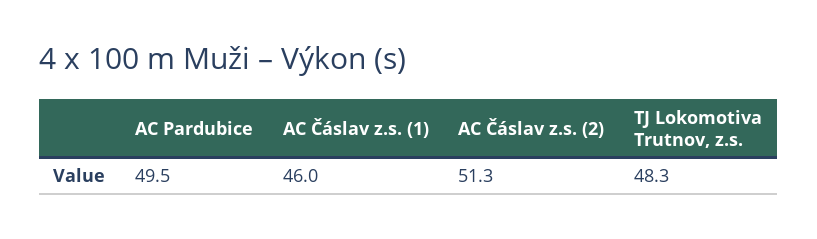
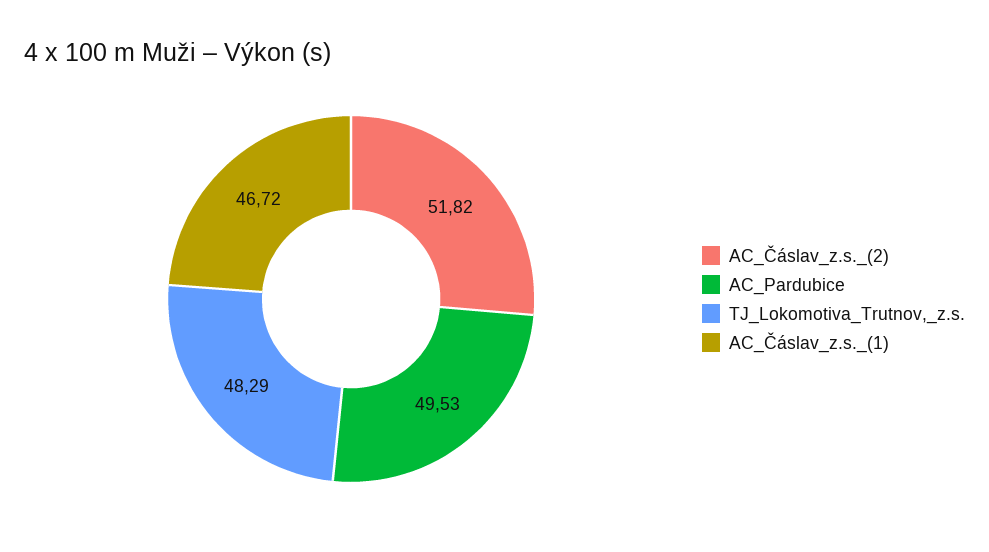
  {
    "AC Pardubice": 49.53,
-   "AC Čáslav z.s. (1)": 46,
+   "AC Čáslav z.s. (1)": 46.72,
-   "AC Čáslav z.s. (2)": 51.3,
+   "AC Čáslav z.s. (2)": 51.82,
    "TJ Lokomotiva Trutnov, z.s.": 48.29
  }

